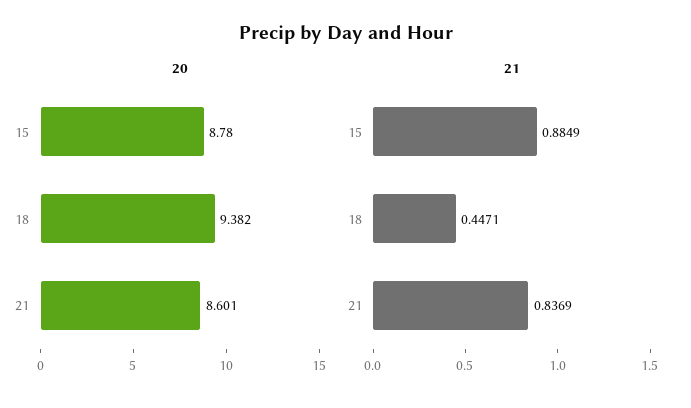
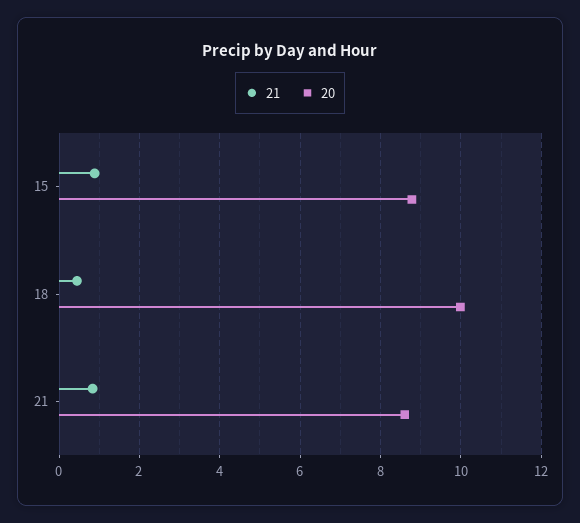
  {
    "20": {
      "15": 8.78,
-     "18": 9.382,
+     "18": 10,
      "21": 8.601
    },
    "21": {
      "15": 0.8849,
      "18": 0.4471,
      "21": 0.8369
    }
  }

